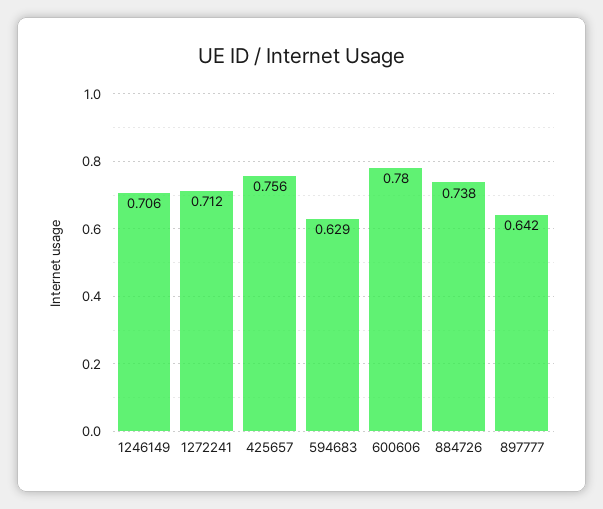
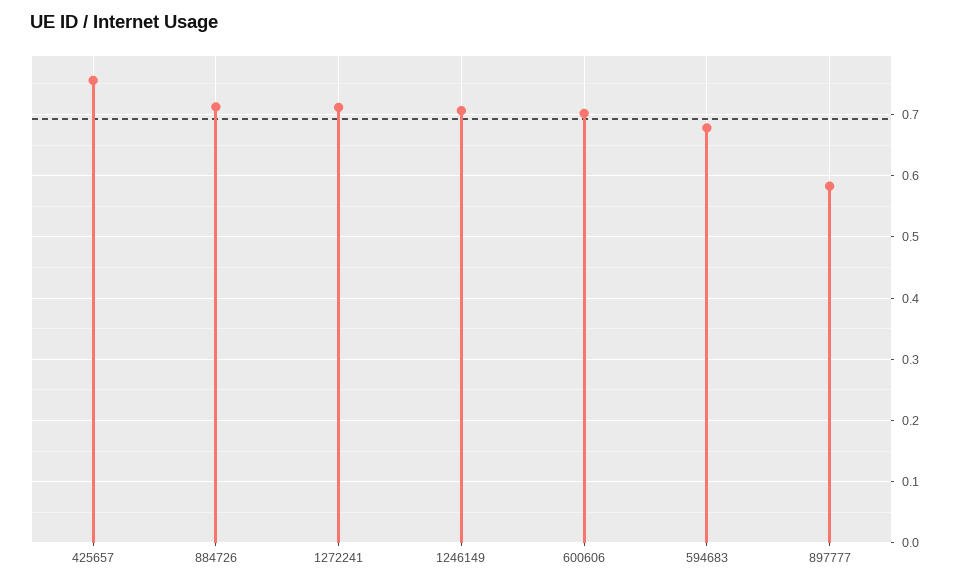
  {
    "1246149": 0.706,
    "1272241": 0.712,
    "425657": 0.756,
-   "594683": 0.629,
+   "594683": 0.68,
-   "600606": 0.78,
+   "600606": 0.7,
-   "884726": 0.738,
+   "884726": 0.71,
-   "897777": 0.642
+   "897777": 0.58
  }

